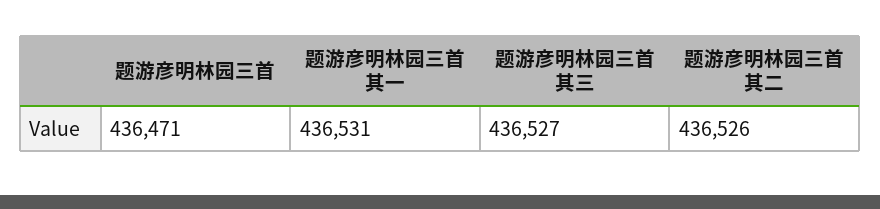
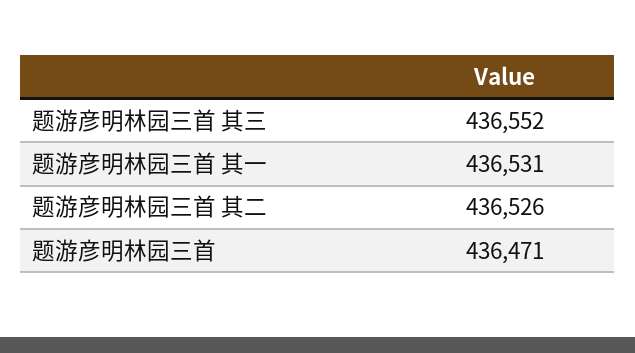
  {
    "题游彦明林园三首": 436471,
    "题游彦明林园三首 其一": 436531,
-   "题游彦明林园三首 其三": 436527,
+   "题游彦明林园三首 其三": 436552,
    "题游彦明林园三首 其二": 436526
  }

